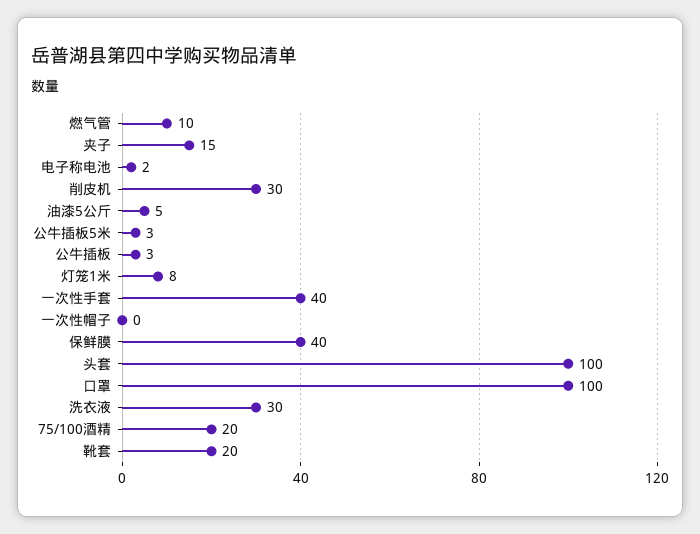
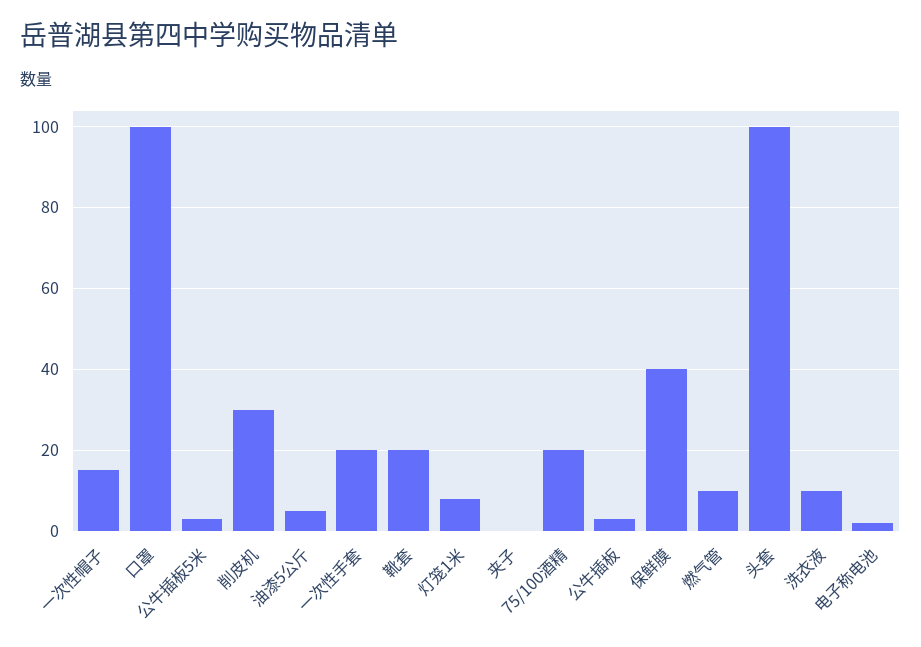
  {
    "燃气管": 10,
-   "夹子": 15,
+   "夹子": 0,
    "电子称电池": 2,
    "削皮机": 30,
    "油漆5公斤": 5,
    "公牛插板5米": 3,
    "公牛插板": 3,
    "灯笼1米": 8,
-   "一次性手套": 40,
+   "一次性手套": 20,
-   "一次性帽子": 0,
+   "一次性帽子": 15,
    "保鲜膜": 40,
    "头套": 100,
    "口罩": 100,
-   "洗衣液": 30,
+   "洗衣液": 10,
    "75/100酒精": 20,
    "靴套": 20
  }

